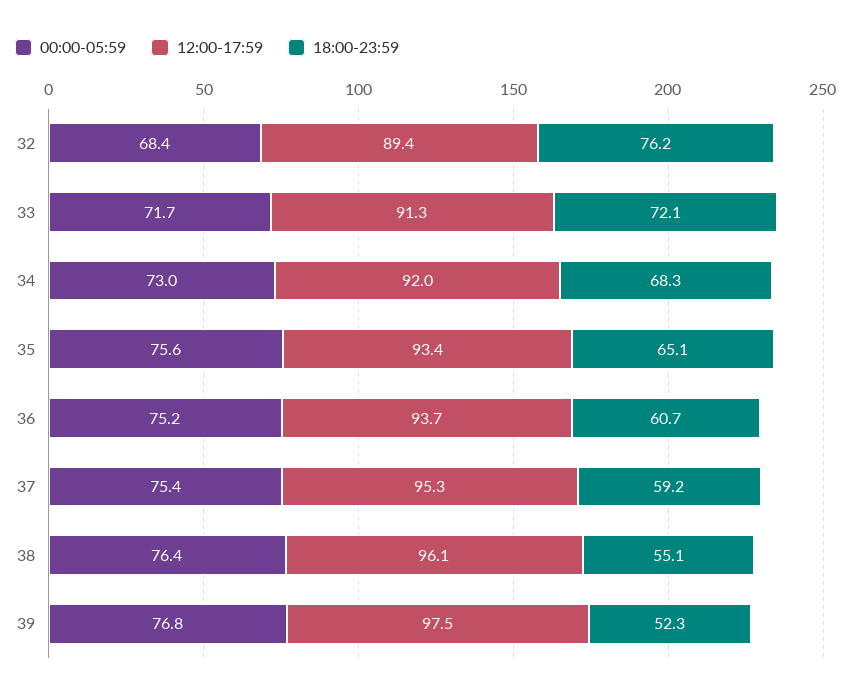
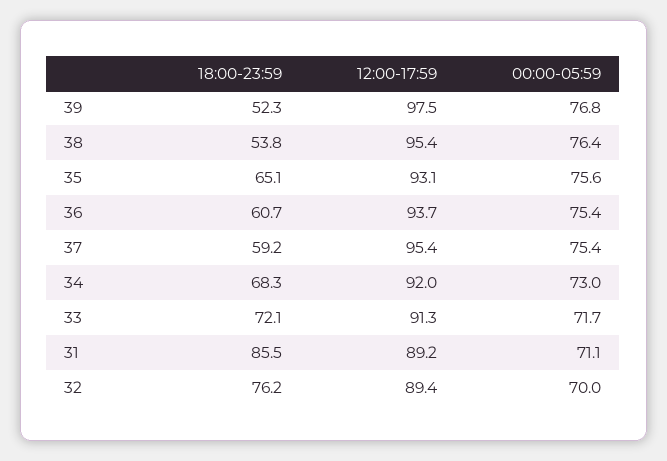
  {
    "00:00-05:59": {
-     "32": 68.4,
+     "32": 70,
      "33": 71.7,
      "34": 73,
      "35": 75.6,
-     "36": 75.2,
+     "36": 75.4,
      "37": 75.4,
      "38": 76.4,
-     "39": 76.8
+     "39": 76.8,
+     "31": 71.1
    },
    "12:00-17:59": {
      "32": 89.4,
      "33": 91.3,
      "34": 92,
-     "35": 93.4,
+     "35": 93.1,
      "36": 93.7,
-     "37": 95.3,
+     "37": 95.4,
-     "38": 96.1,
+     "38": 95.4,
-     "39": 97.5
+     "39": 97.5,
+     "31": 89.2
    },
    "18:00-23:59": {
      "32": 76.2,
      "33": 72.1,
      "34": 68.3,
      "35": 65.1,
      "36": 60.7,
      "37": 59.2,
-     "38": 55.1,
+     "38": 53.8,
-     "39": 52.3
+     "39": 52.3,
+     "31": 85.5
    }
  }

